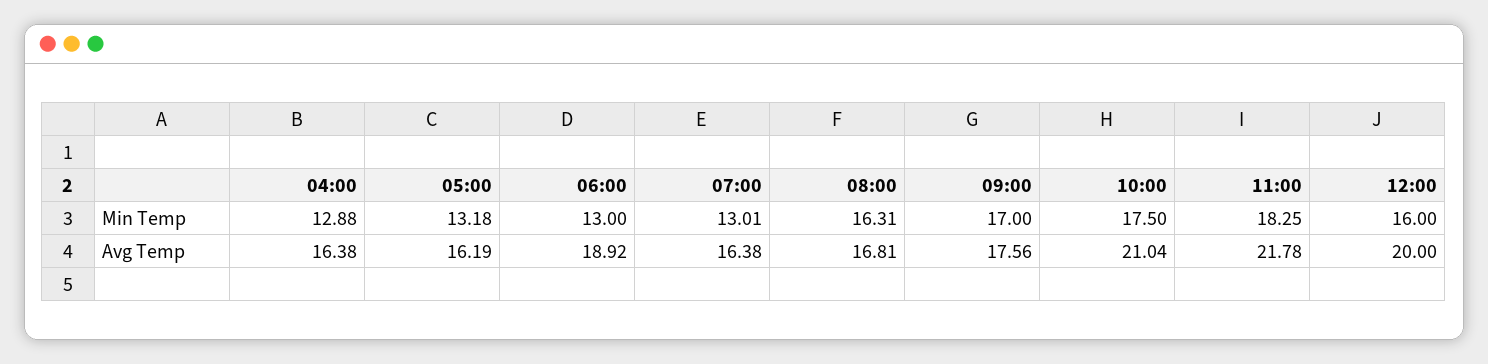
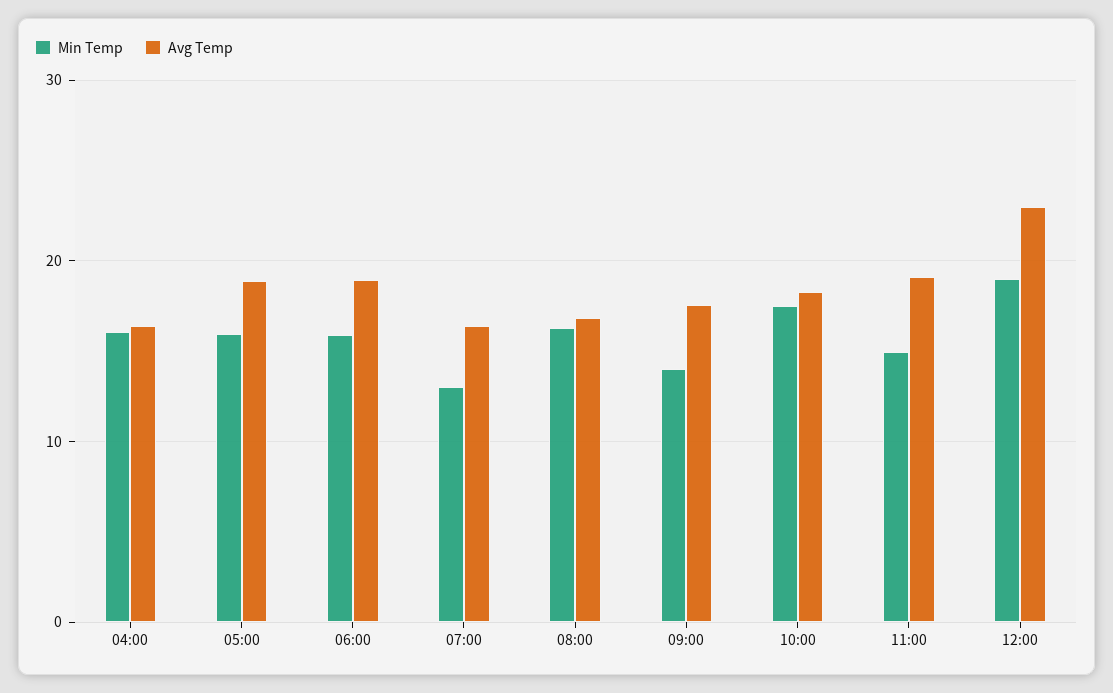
  {
    "Min Temp": {
-     "04:00": 12.88,
+     "04:00": 16,
-     "05:00": 13.18,
+     "05:00": 16,
-     "06:00": 13,
+     "06:00": 16,
      "07:00": 13.01,
      "08:00": 16.31,
-     "09:00": 17,
+     "09:00": 14,
      "10:00": 17.5,
-     "11:00": 18.25,
+     "11:00": 15,
-     "12:00": 16
+     "12:00": 19
    },
    "Avg Temp": {
      "04:00": 16.38,
-     "05:00": 16.19,
+     "05:00": 19,
      "06:00": 18.92,
      "07:00": 16.38,
      "08:00": 16.81,
      "09:00": 17.56,
-     "10:00": 21.04,
+     "10:00": 18,
-     "11:00": 21.78,
+     "11:00": 19,
-     "12:00": 20
+     "12:00": 23
    }
  }

